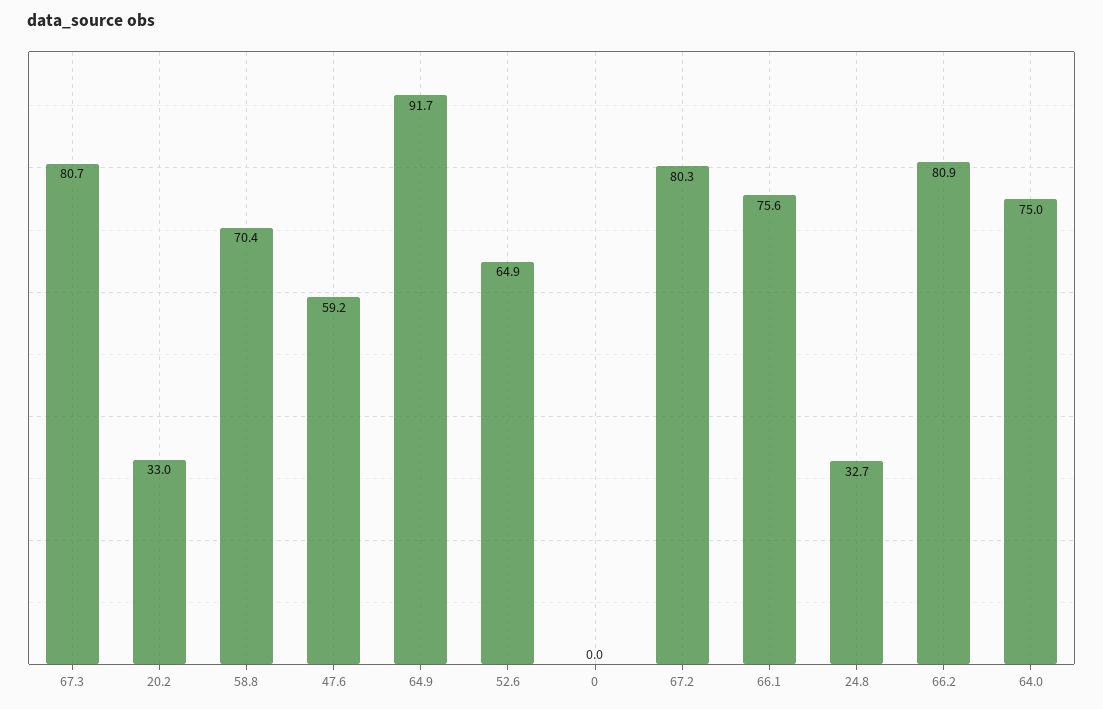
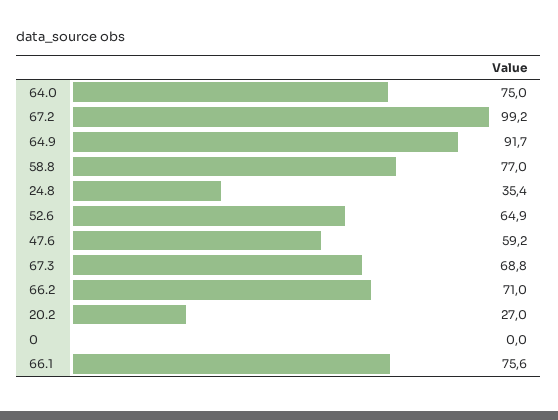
  {
-   "67.3": 80.7,
+   "67.3": 68.8,
-   "20.2": 33,
+   "20.2": 27,
-   "58.8": 70.4,
+   "58.8": 77,
    "47.6": 59.2,
    "64.9": 91.7,
    "52.6": 64.9,
    "0": 0,
-   "67.2": 80.3,
+   "67.2": 99.2,
    "66.1": 75.6,
-   "24.8": 32.7,
+   "24.8": 35.4,
-   "66.2": 80.9,
+   "66.2": 71,
    "64.0": 75
  }

